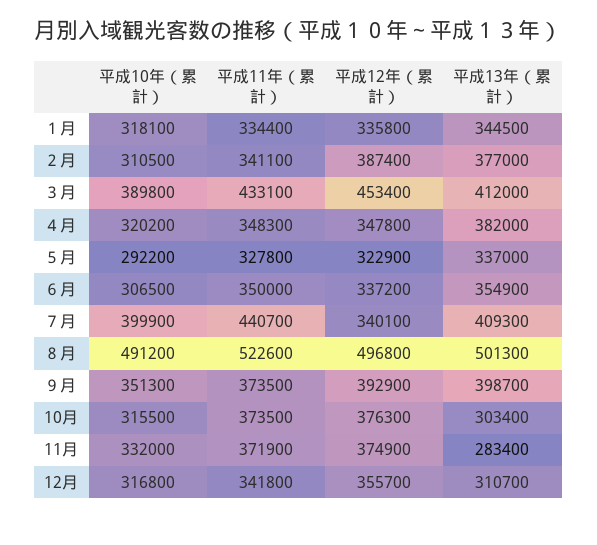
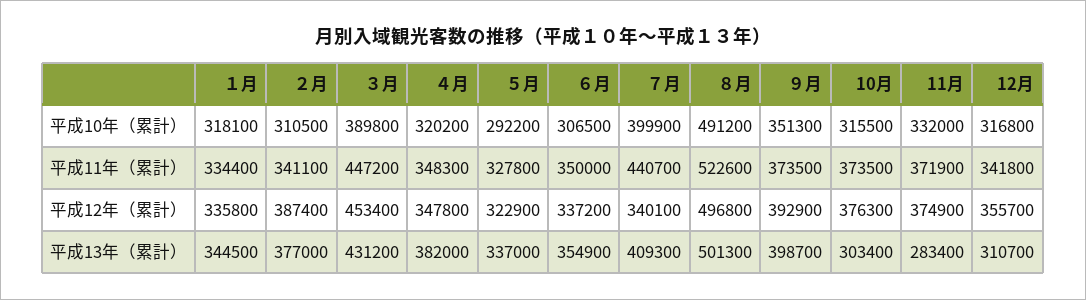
  {
    "平成10年（累計）": {
      "１月": 318100,
      "２月": 310500,
      "３月": 389800,
      "４月": 320200,
      "５月": 292200,
      "６月": 306500,
      "７月": 399900,
      "８月": 491200,
      "９月": 351300,
      "10月": 315500,
      "11月": 332000,
      "12月": 316800
    },
    "平成11年（累計）": {
      "１月": 334400,
      "２月": 341100,
-     "３月": 433100,
+     "３月": 447200,
      "４月": 348300,
      "５月": 327800,
      "６月": 350000,
      "７月": 440700,
      "８月": 522600,
      "９月": 373500,
      "10月": 373500,
      "11月": 371900,
      "12月": 341800
    },
    "平成12年（累計）": {
      "１月": 335800,
      "２月": 387400,
      "３月": 453400,
      "４月": 347800,
      "５月": 322900,
      "６月": 337200,
      "７月": 340100,
      "８月": 496800,
      "９月": 392900,
      "10月": 376300,
      "11月": 374900,
      "12月": 355700
    },
    "平成13年（累計）": {
      "１月": 344500,
      "２月": 377000,
-     "３月": 412000,
+     "３月": 431200,
      "４月": 382000,
      "５月": 337000,
      "６月": 354900,
      "７月": 409300,
      "８月": 501300,
      "９月": 398700,
      "10月": 303400,
      "11月": 283400,
      "12月": 310700
    }
  }

